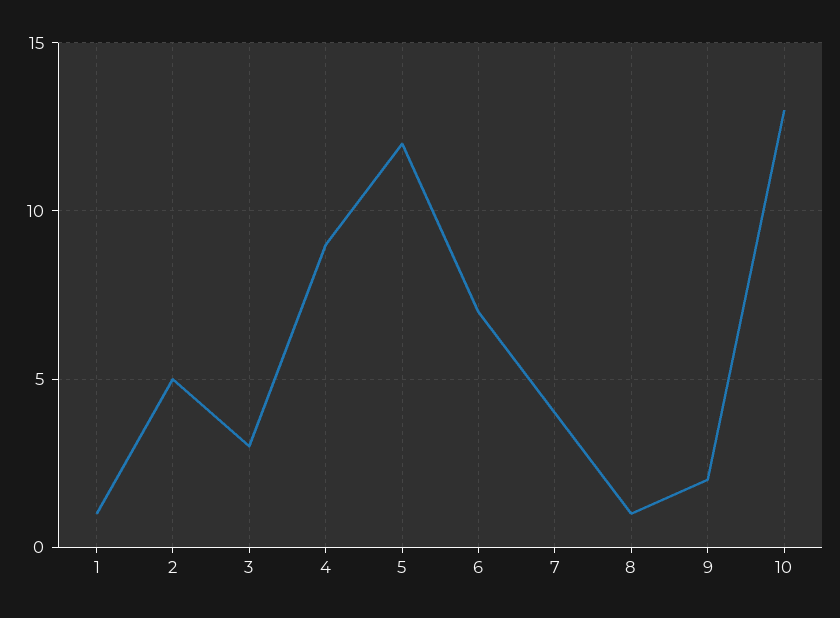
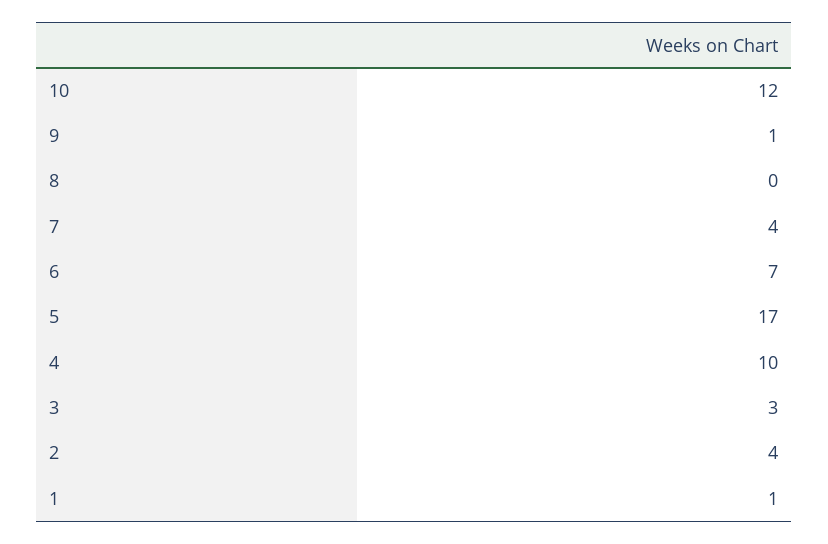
  {
    "1": 1,
-   "2": 5,
+   "2": 4,
    "3": 3,
-   "4": 9,
+   "4": 10,
-   "5": 12,
+   "5": 17,
    "6": 7,
    "7": 4,
-   "8": 1,
+   "8": 0,
-   "9": 2,
+   "9": 1,
-   "10": 13
+   "10": 12
  }

